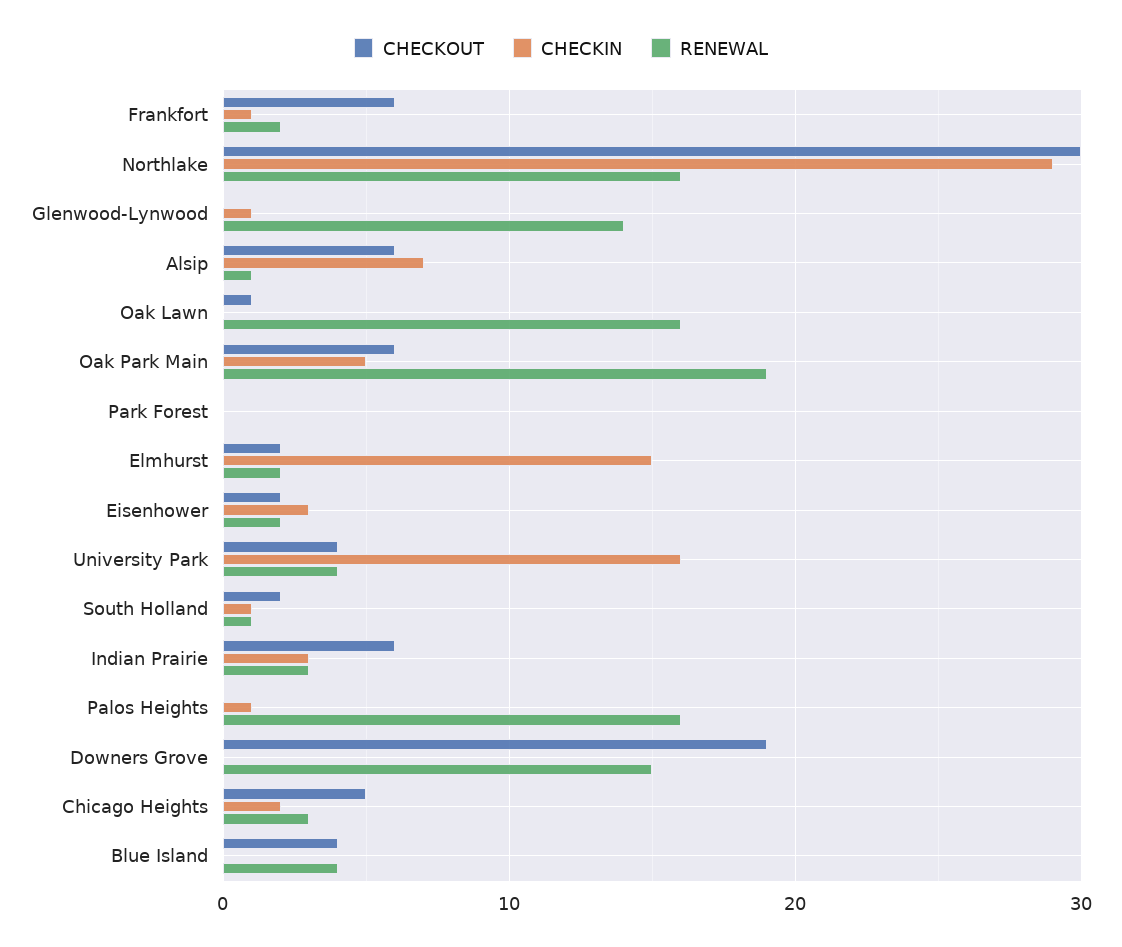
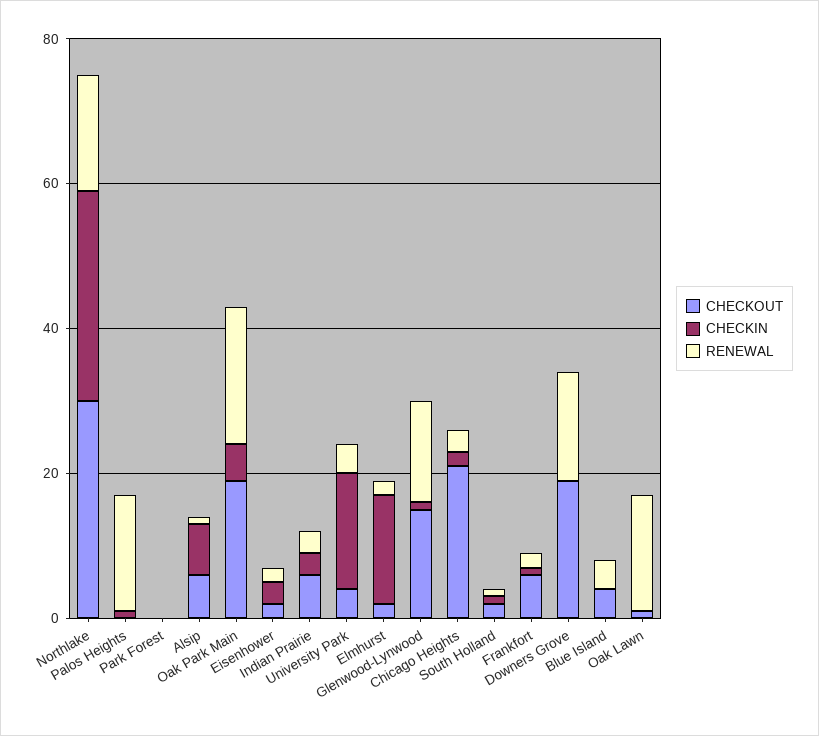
  {
    "CHECKOUT": {
      "Frankfort": 6,
      "Northlake": 30,
-     "Glenwood-Lynwood": 0,
+     "Glenwood-Lynwood": 15,
      "Alsip": 6,
      "Oak Lawn": 1,
-     "Oak Park Main": 6,
+     "Oak Park Main": 20,
      "Park Forest": 0,
      "Elmhurst": 2,
      "Eisenhower": 2,
      "University Park": 4,
      "South Holland": 2,
      "Indian Prairie": 6,
      "Palos Heights": 0,
      "Downers Grove": 19,
-     "Chicago Heights": 5,
+     "Chicago Heights": 20,
      "Blue Island": 4
    },
    "CHECKIN": {
      "Frankfort": 1,
      "Northlake": 29,
      "Glenwood-Lynwood": 1,
      "Alsip": 7,
      "Oak Lawn": 0,
      "Oak Park Main": 5,
      "Park Forest": 0,
      "Elmhurst": 15,
      "Eisenhower": 3,
      "University Park": 16,
      "South Holland": 1,
      "Indian Prairie": 3,
      "Palos Heights": 1,
      "Downers Grove": 0,
      "Chicago Heights": 2,
      "Blue Island": 0
    },
    "RENEWAL": {
      "Frankfort": 2,
      "Northlake": 16,
      "Glenwood-Lynwood": 14,
      "Alsip": 1,
      "Oak Lawn": 16,
      "Oak Park Main": 19,
      "Park Forest": 0,
      "Elmhurst": 2,
      "Eisenhower": 2,
      "University Park": 4,
      "South Holland": 1,
      "Indian Prairie": 3,
      "Palos Heights": 16,
      "Downers Grove": 15,
      "Chicago Heights": 3,
      "Blue Island": 4
    }
  }

